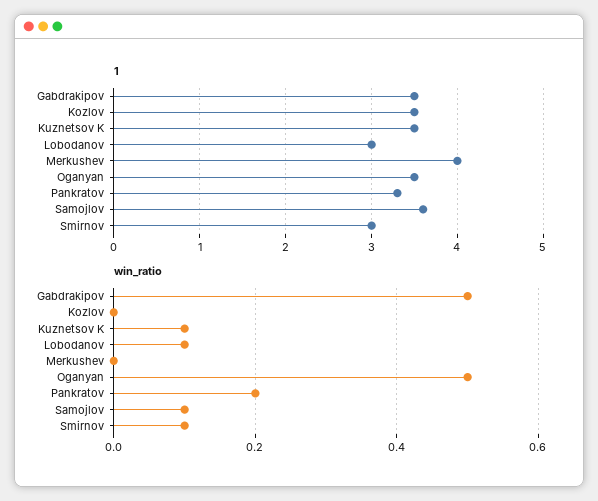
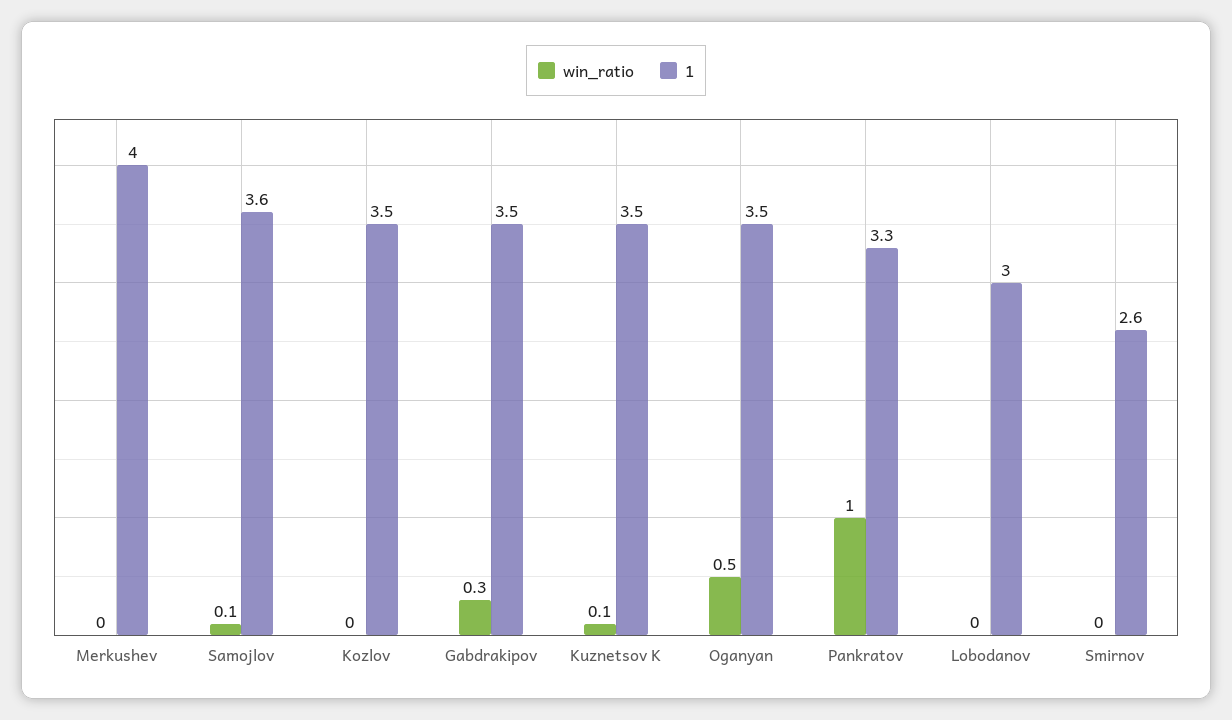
  {
    "1": {
      "Gabdrakipov": 3.5,
      "Kozlov": 3.5,
      "Kuznetsov K": 3.5,
      "Lobodanov": 3,
      "Merkushev": 4,
      "Oganyan": 3.5,
      "Pankratov": 3.3,
      "Samojlov": 3.6,
-     "Smirnov": 3
+     "Smirnov": 2.6
    },
    "win_ratio": {
-     "Gabdrakipov": 0.5,
+     "Gabdrakipov": 0.3,
      "Kozlov": 0,
      "Kuznetsov K": 0.1,
-     "Lobodanov": 0.1,
+     "Lobodanov": 0,
      "Merkushev": 0,
      "Oganyan": 0.5,
-     "Pankratov": 0.2,
+     "Pankratov": 1,
      "Samojlov": 0.1,
-     "Smirnov": 0.1
+     "Smirnov": 0
    }
  }

